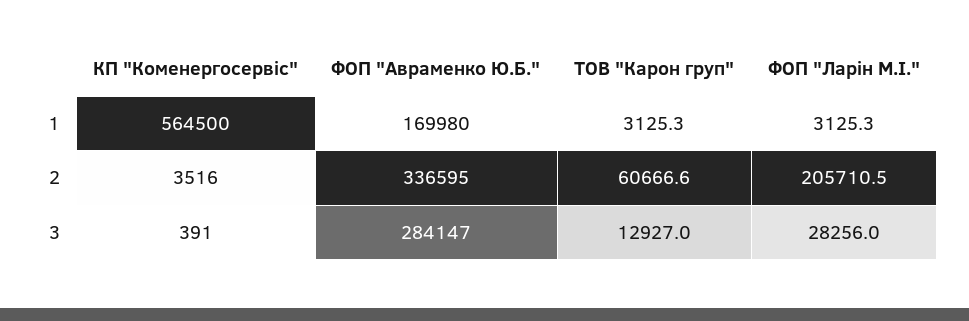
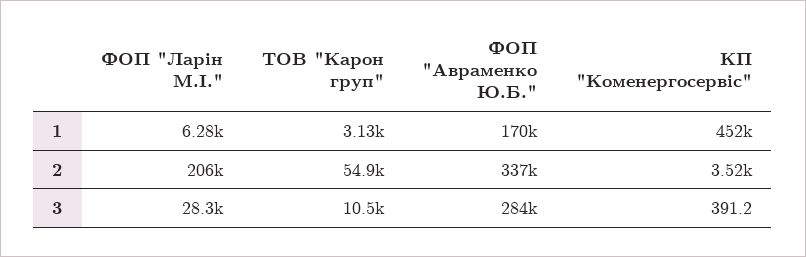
  {
    "КП \"Коменергосервіс\"": {
-     "1": 564500,
+     "1": 452000,
      "2": 3516,
      "3": 391.2
    },
    "ФОП \"Авраменко Ю.Б.\"": {
      "1": 169980,
      "2": 336595,
      "3": 284147
    },
    "ТОВ \"Карон груп\"": {
      "1": 3125.3,
-     "2": 60666.6,
+     "2": 54900,
-     "3": 12927
+     "3": 10500
    },
    "ФОП \"Ларін М.І.\"": {
-     "1": 3125.3,
+     "1": 6280,
      "2": 205710.5,
      "3": 28256
    }
  }

